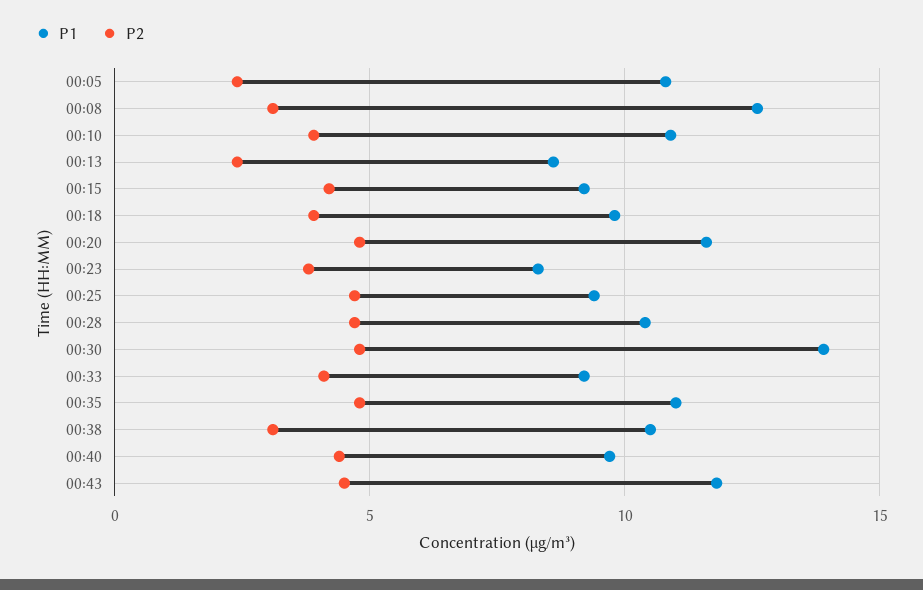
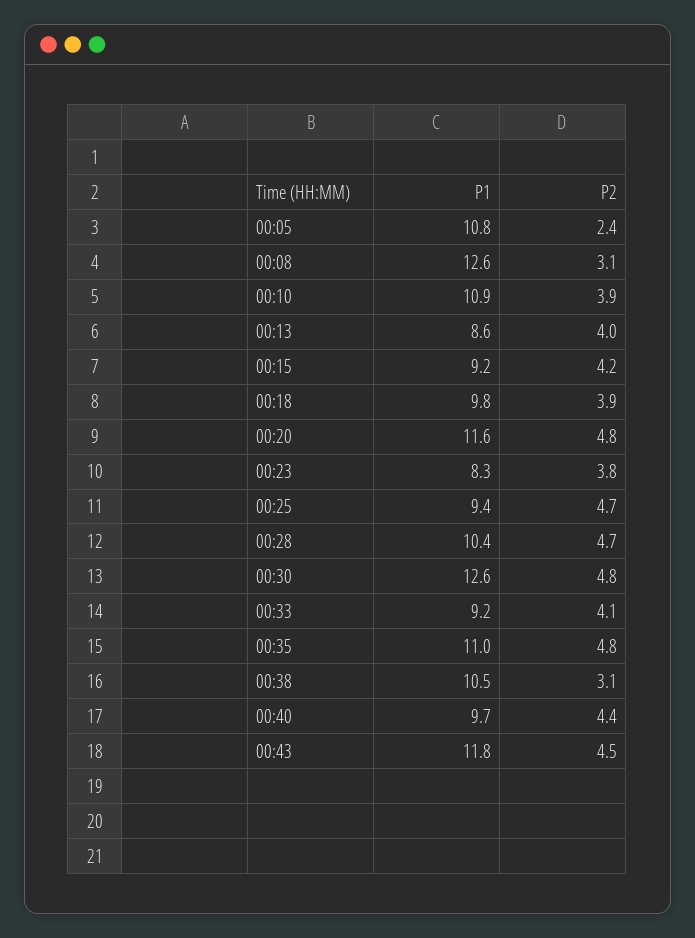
  {
    "P1": {
      "00:05": 10.8,
      "00:08": 12.6,
      "00:10": 10.9,
      "00:13": 8.6,
      "00:15": 9.2,
      "00:18": 9.8,
      "00:20": 11.6,
      "00:23": 8.3,
      "00:25": 9.4,
      "00:28": 10.4,
-     "00:30": 14,
+     "00:30": 12.6,
      "00:33": 9.2,
      "00:35": 11,
      "00:38": 10.5,
      "00:40": 9.7,
      "00:43": 11.8
    },
    "P2": {
      "00:05": 2.4,
      "00:08": 3.1,
      "00:10": 3.9,
-     "00:13": 2.5,
+     "00:13": 4,
      "00:15": 4.2,
      "00:18": 3.9,
      "00:20": 4.8,
      "00:23": 3.8,
      "00:25": 4.7,
      "00:28": 4.7,
      "00:30": 4.8,
      "00:33": 4.1,
      "00:35": 4.8,
      "00:38": 3.1,
      "00:40": 4.4,
      "00:43": 4.5
    }
  }

